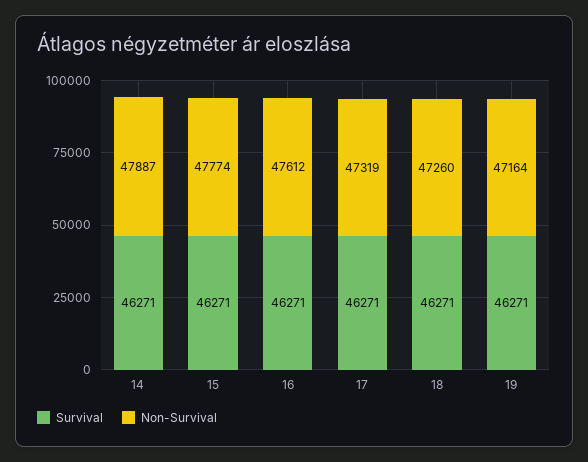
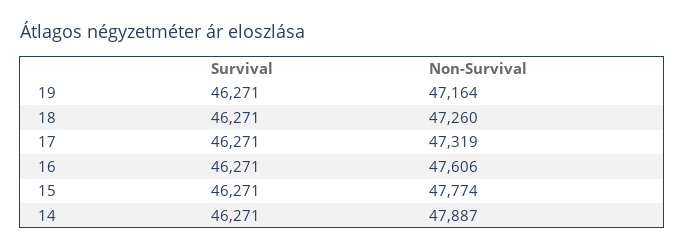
  {
    "Survival": {
      "14": 46271,
      "15": 46271,
      "16": 46271,
      "17": 46271,
      "18": 46271,
      "19": 46271
    },
    "Non-Survival": {
      "14": 47887,
      "15": 47774,
-     "16": 47612,
+     "16": 47606,
      "17": 47319,
      "18": 47260,
      "19": 47164
    }
  }

